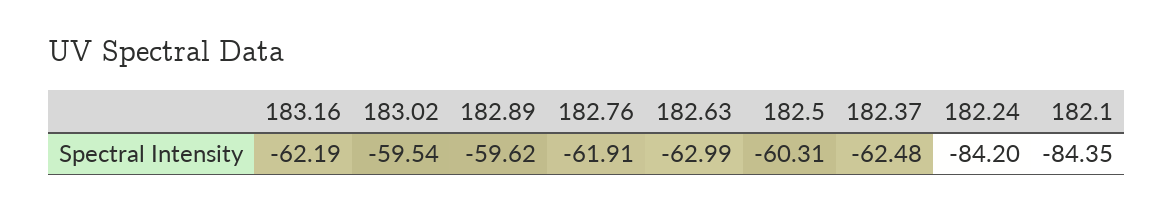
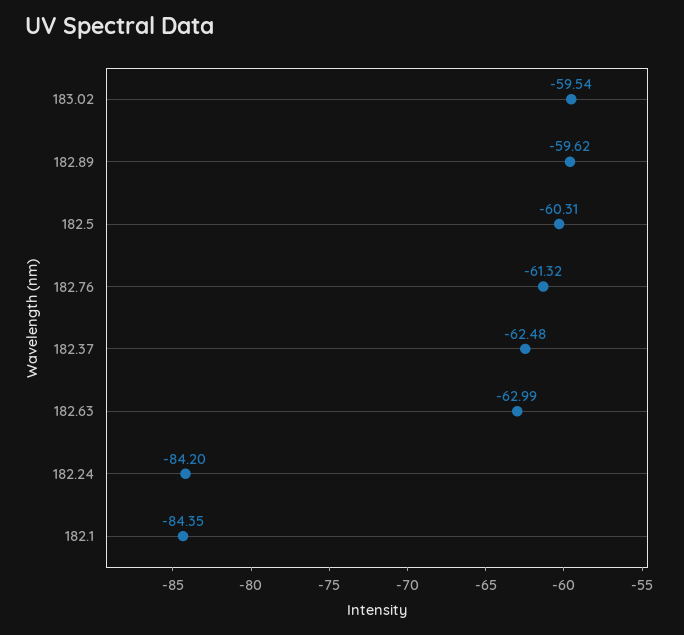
  {
-   "183.16": -62.19,
    "183.02": -59.54,
    "182.89": -59.62,
-   "182.76": -61.91,
+   "182.76": -61.32,
    "182.63": -62.99,
    "182.5": -60.31,
    "182.37": -62.48,
    "182.24": -84.2,
    "182.1": -84.35
  }

